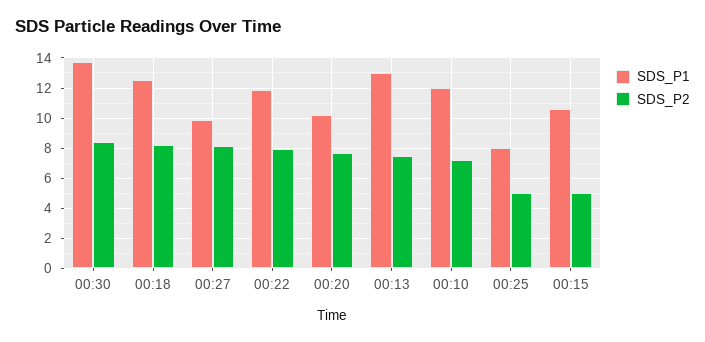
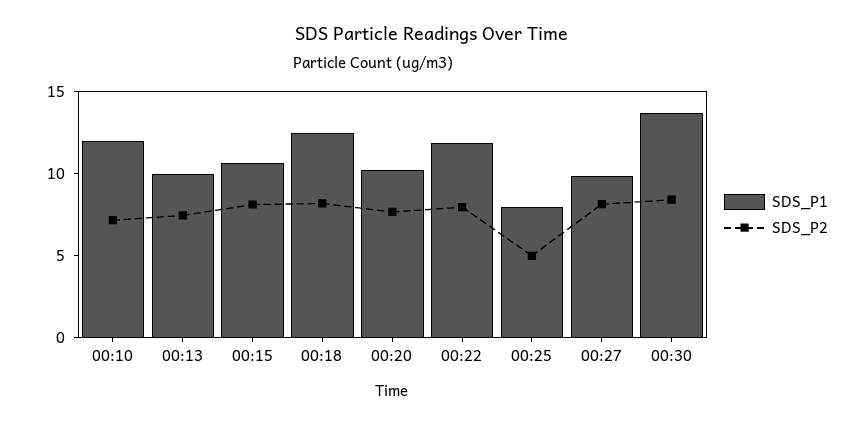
  {
    "SDS_P1": {
      "00:30": 13.5,
      "00:18": 12.5,
      "00:27": 10,
      "00:22": 12,
      "00:20": 10,
-     "00:13": 13,
+     "00:13": 10,
      "00:10": 12,
      "00:25": 8,
      "00:15": 10.5
    },
    "SDS_P2": {
      "00:30": 8.5,
      "00:18": 8,
      "00:27": 8,
      "00:22": 8,
      "00:20": 7.5,
      "00:13": 7.5,
      "00:10": 7,
      "00:25": 5,
-     "00:15": 5
+     "00:15": 8
    }
  }

